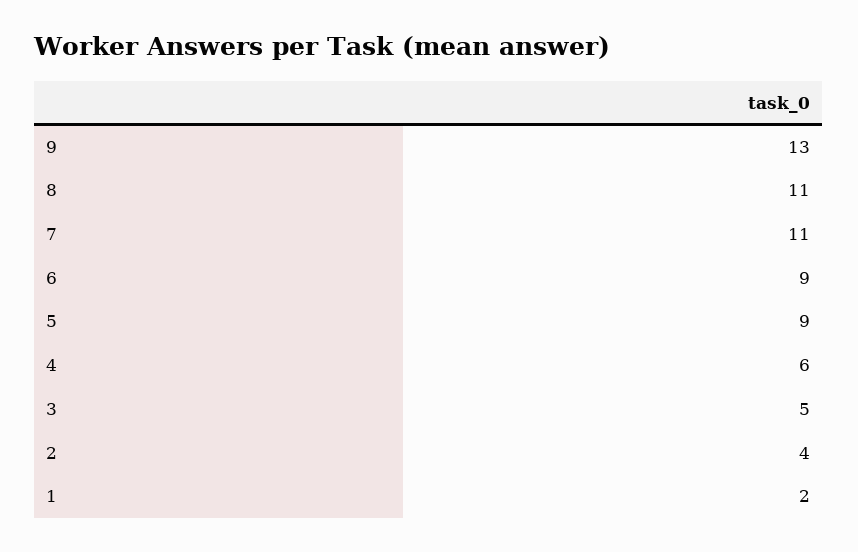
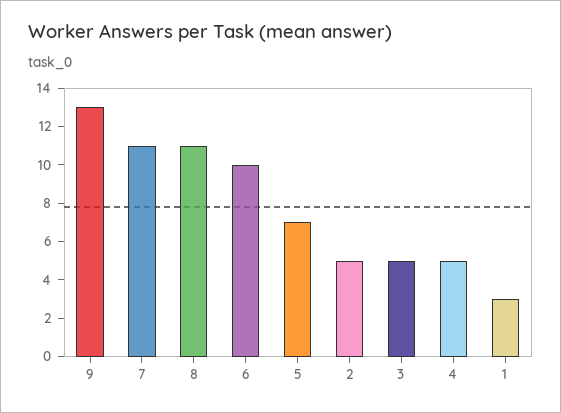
  {
    "9": 13,
    "8": 11,
    "7": 11,
-   "6": 9,
+   "6": 10,
-   "5": 9,
+   "5": 7,
-   "4": 6,
+   "4": 5,
    "3": 5,
-   "2": 4,
+   "2": 5,
-   "1": 2
+   "1": 3
  }

